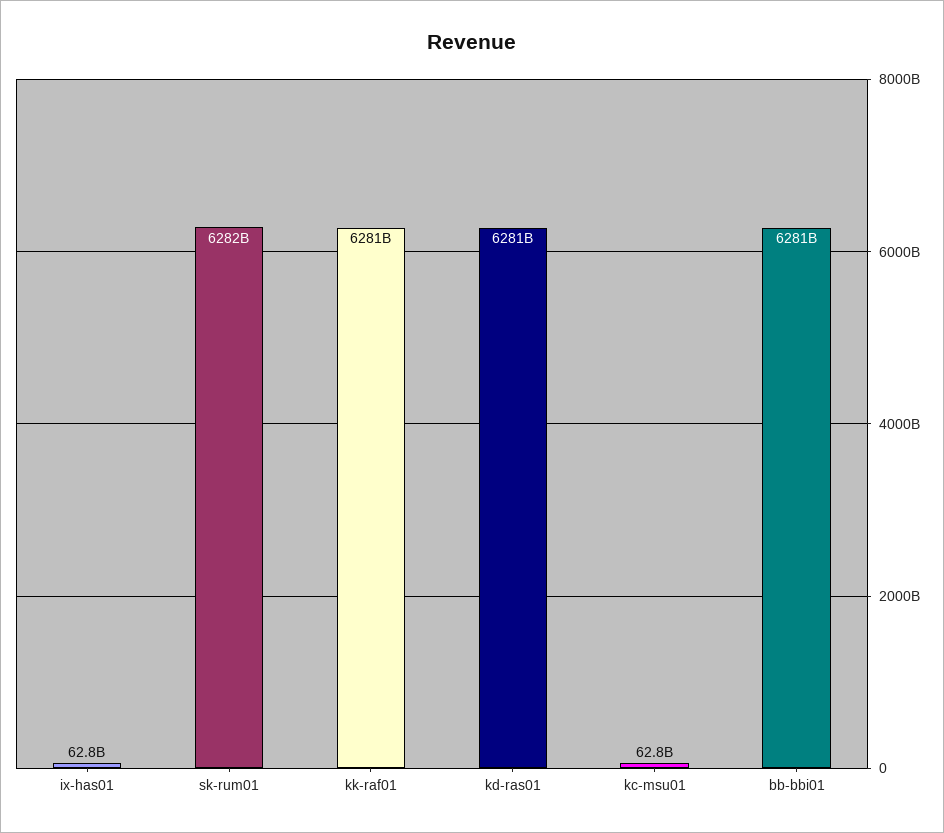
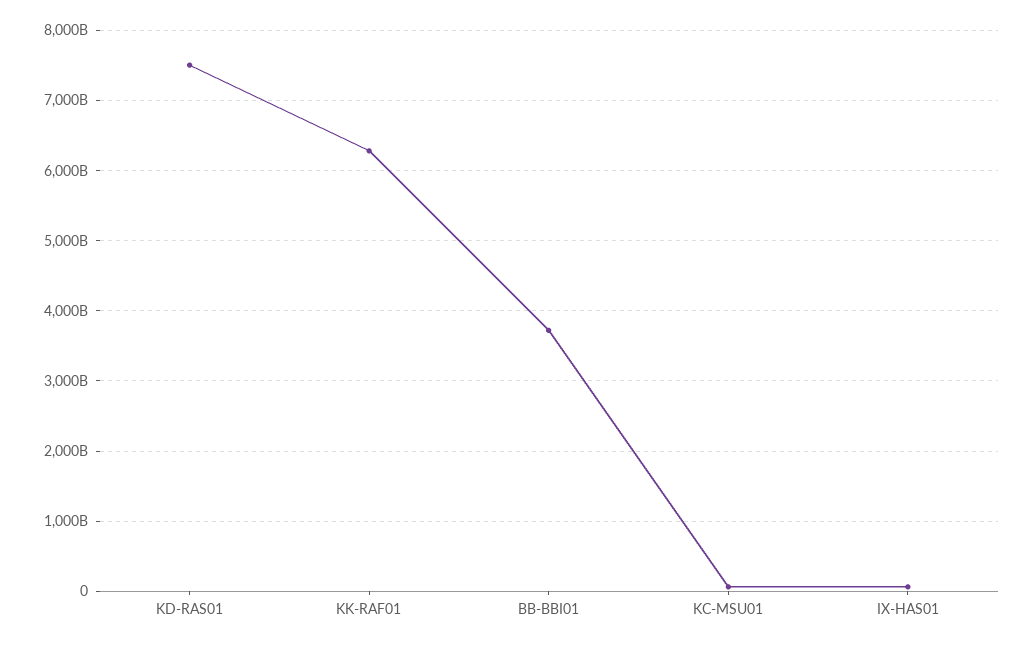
  {
    "ix-has01": 62800000000,
-   "sk-rum01": 6282000000000,
    "kk-raf01": 6281000000000,
-   "kd-ras01": 6281000000000,
+   "kd-ras01": 7500000000000,
    "kc-msu01": 62800000000,
-   "bb-bbi01": 6281000000000
+   "bb-bbi01": 3700000000000
  }

